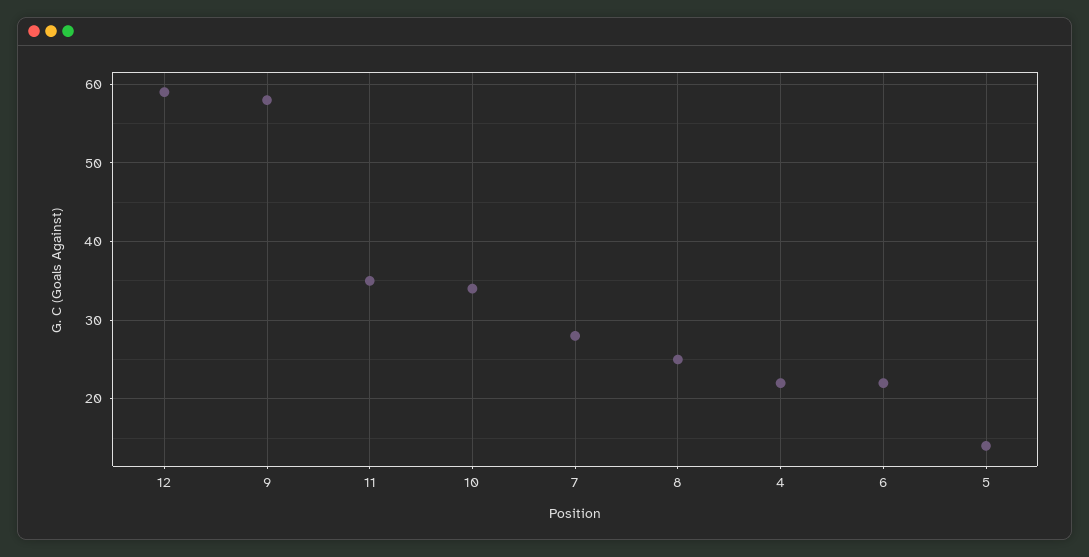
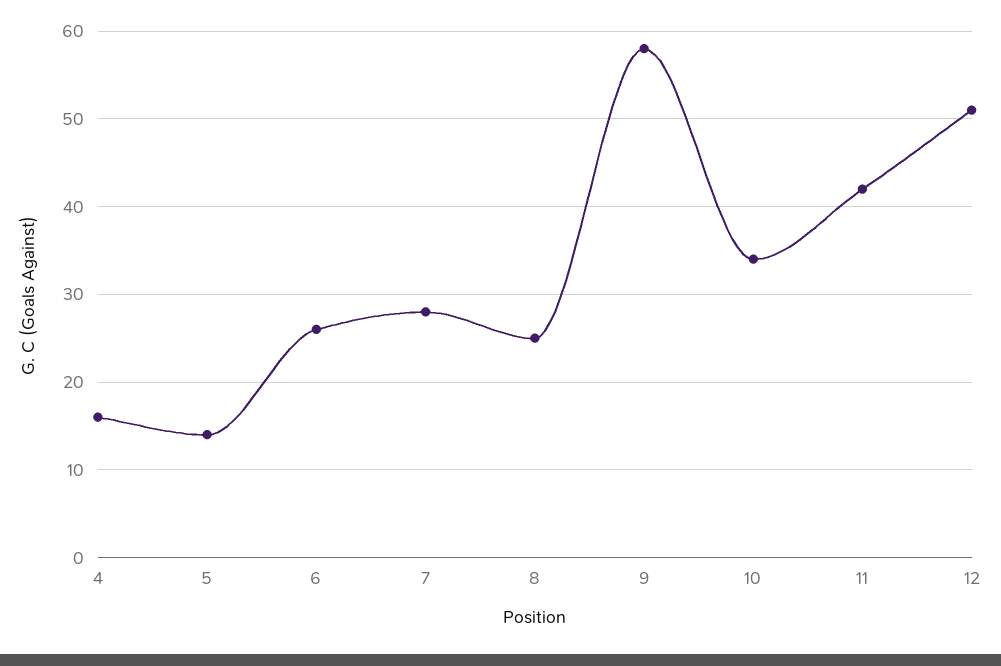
  {
-   "12": 59,
+   "12": 51,
    "9": 58,
-   "11": 35,
+   "11": 42,
    "10": 34,
    "7": 28,
    "8": 25,
-   "4": 22,
+   "4": 16,
-   "6": 22,
+   "6": 26,
    "5": 14
  }

